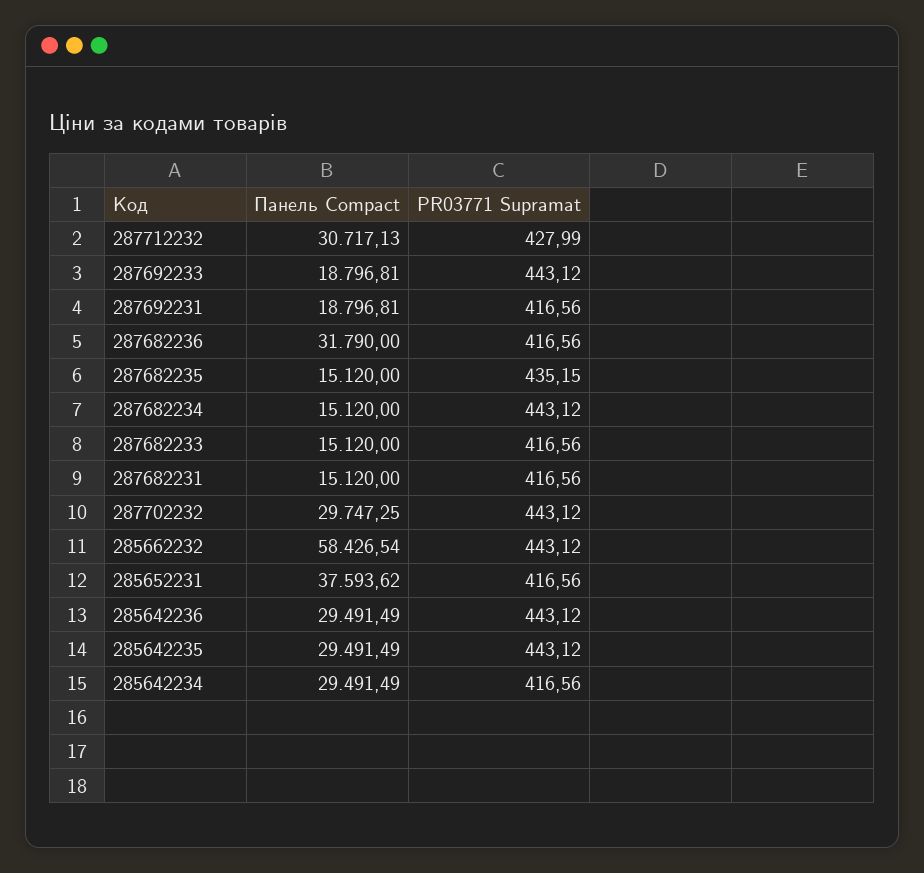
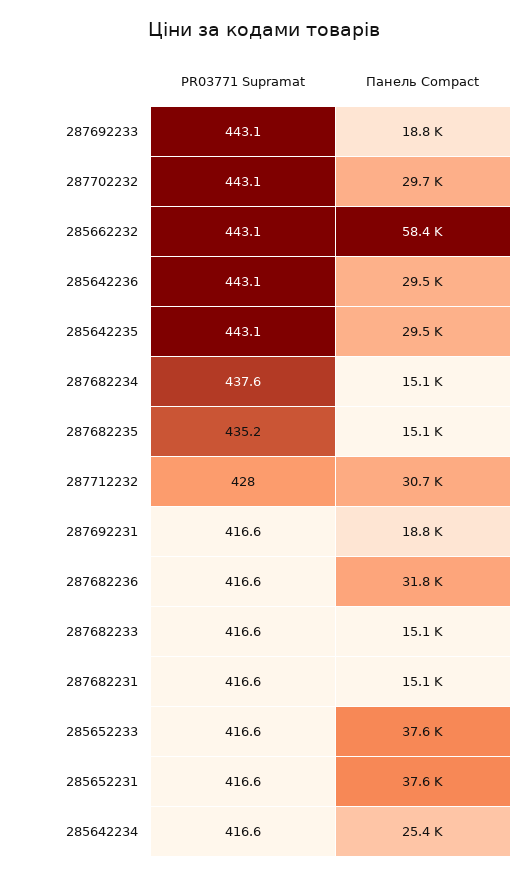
  {
    "Панель Compact": {
      "287712232": 30717.13,
      "287692233": 18796.81,
      "287692231": 18796.81,
      "287682236": 31790,
      "287682235": 15120,
      "287682234": 15120,
      "287682233": 15120,
      "287682231": 15120,
      "287702232": 29747.25,
      "285662232": 58426.54,
      "285652231": 37593.62,
      "285642236": 29491.49,
      "285642235": 29491.49,
-     "285642234": 29491.49
+     "285642234": 25400,
+     "285652233": 37600
    },
    "PR03771 Supramat": {
      "287712232": 427.99,
      "287692233": 443.12,
      "287692231": 416.56,
      "287682236": 416.56,
      "287682235": 435.15,
-     "287682234": 443.12,
+     "287682234": 437.6,
      "287682233": 416.56,
      "287682231": 416.56,
      "287702232": 443.12,
      "285662232": 443.12,
      "285652231": 416.56,
      "285642236": 443.12,
      "285642235": 443.12,
-     "285642234": 416.56
+     "285642234": 416.56,
+     "285652233": 416.6
    }
  }

